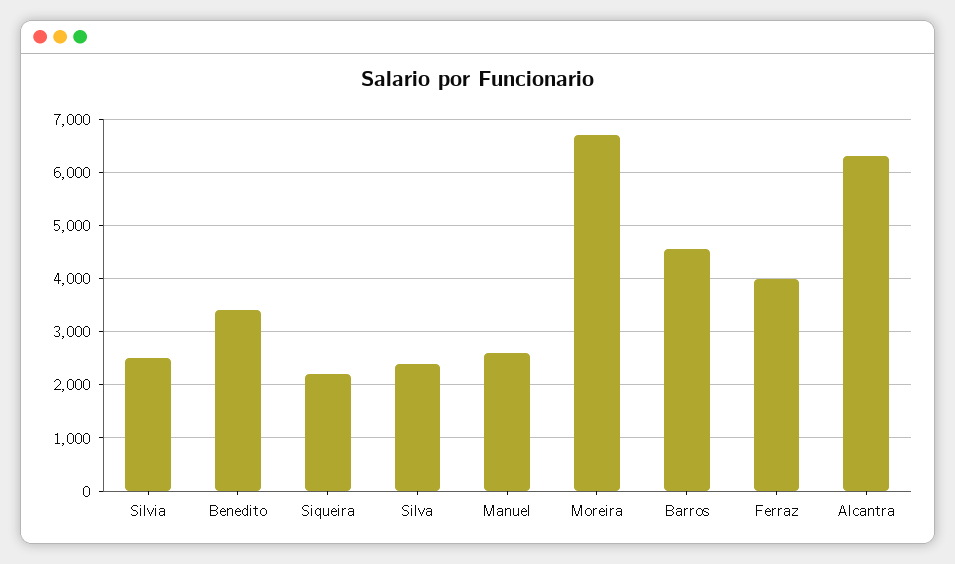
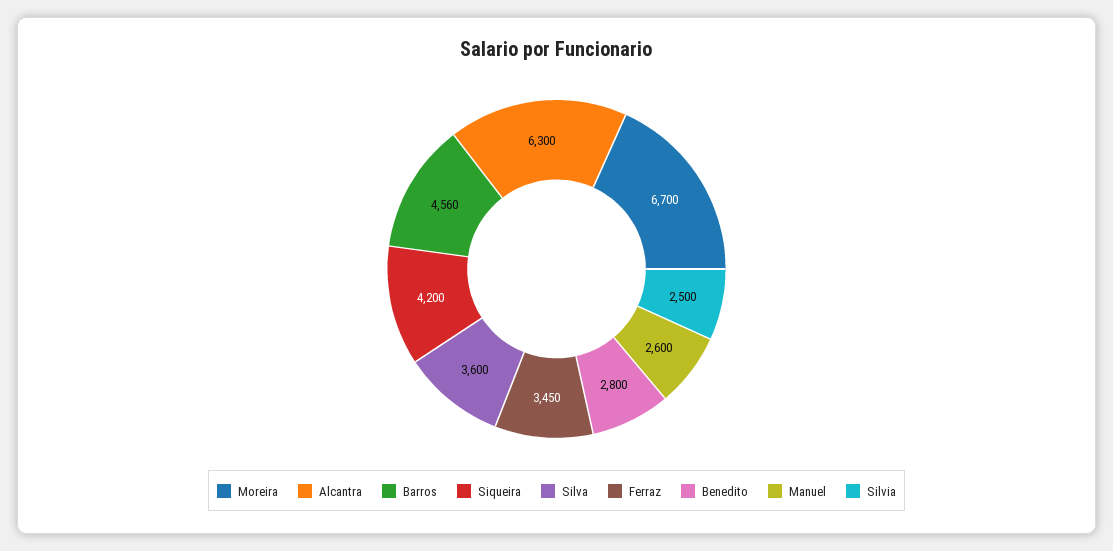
  {
    "Silvia": 2500,
-   "Benedito": 3400,
+   "Benedito": 2800,
-   "Siqueira": 2200,
+   "Siqueira": 4200,
-   "Silva": 2400,
+   "Silva": 3600,
    "Manuel": 2600,
    "Moreira": 6700,
    "Barros": 4560,
-   "Ferraz": 4000,
+   "Ferraz": 3450,
    "Alcantra": 6300
  }

